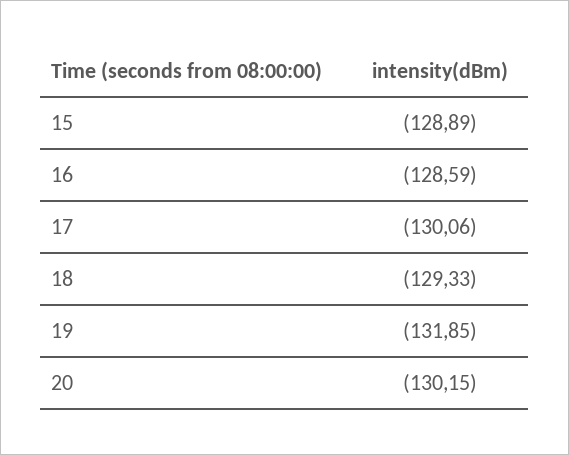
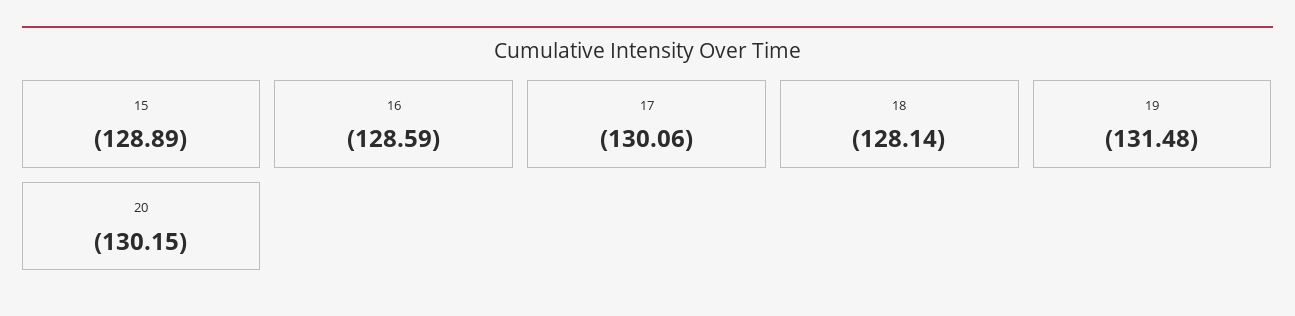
  {
    "15": -128.89,
    "16": -128.59,
    "17": -130.06,
-   "18": -129.33,
+   "18": -128.14,
-   "19": -131.85,
+   "19": -131.48,
    "20": -130.15
  }

